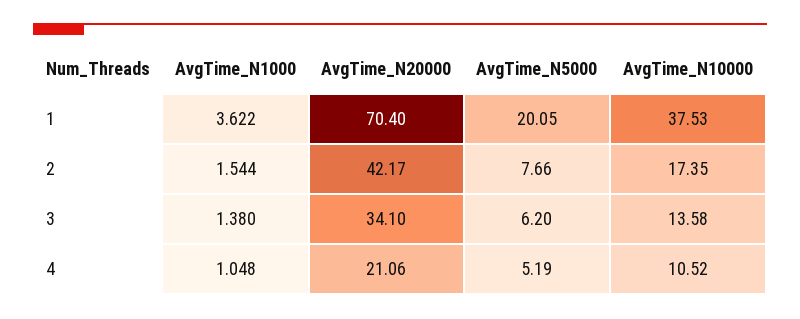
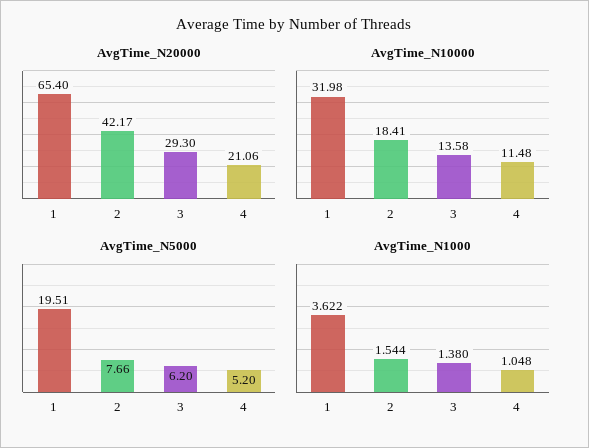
  {
    "AvgTime_N1000": {
      "1": 3.622,
      "2": 1.544,
      "3": 1.38,
      "4": 1.048
    },
    "AvgTime_N20000": {
-     "1": 70.4,
+     "1": 65.4,
      "2": 42.17,
-     "3": 34.1,
+     "3": 29.3,
      "4": 21.06
    },
    "AvgTime_N5000": {
-     "1": 20.05,
+     "1": 19.51,
      "2": 7.66,
      "3": 6.2,
-     "4": 5.19
+     "4": 5.2
    },
    "AvgTime_N10000": {
-     "1": 37.53,
+     "1": 31.98,
-     "2": 17.35,
+     "2": 18.41,
      "3": 13.58,
-     "4": 10.52
+     "4": 11.48
    }
  }

